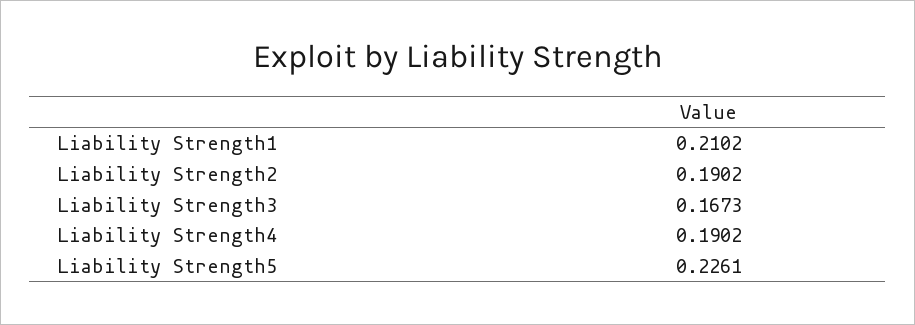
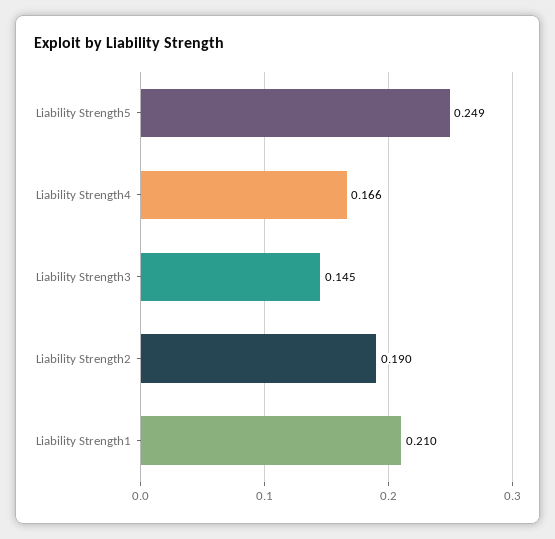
  {
    "Liability Strength1": 0.2102,
    "Liability Strength2": 0.1902,
-   "Liability Strength3": 0.1673,
+   "Liability Strength3": 0.145,
-   "Liability Strength4": 0.1902,
+   "Liability Strength4": 0.166,
-   "Liability Strength5": 0.2261
+   "Liability Strength5": 0.249
  }

